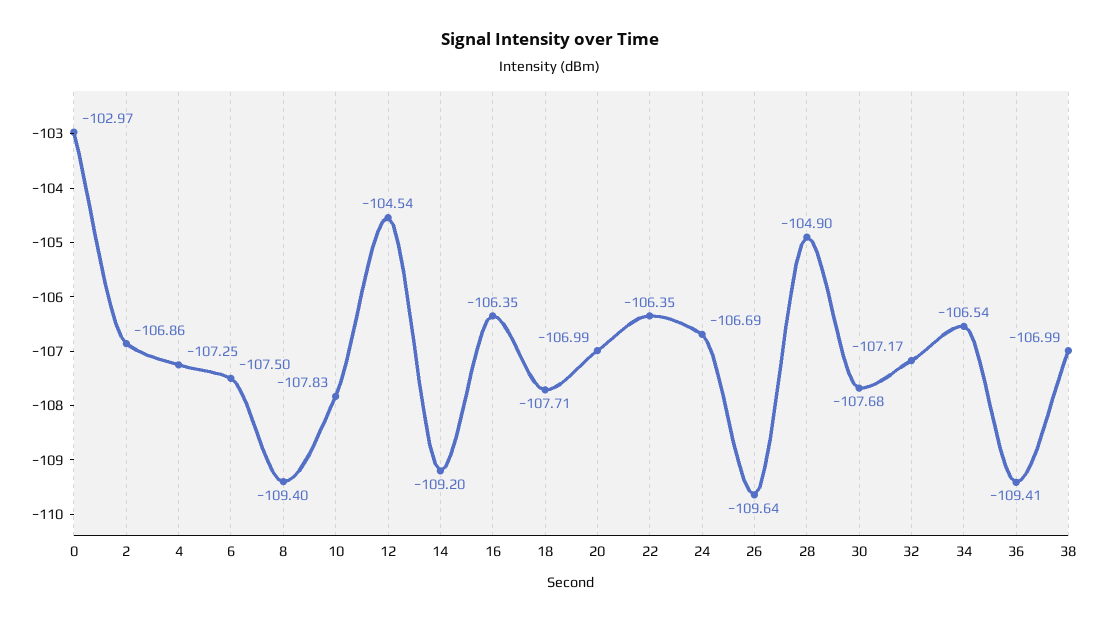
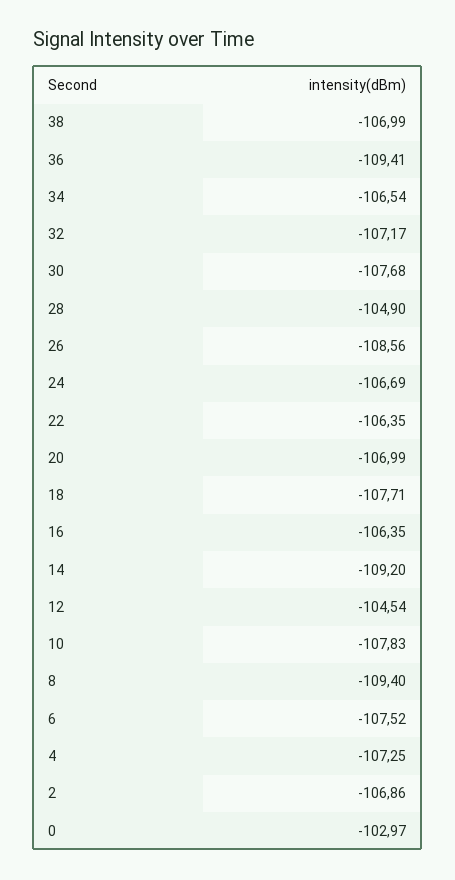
  {
    "0": -102.97,
    "2": -106.86,
    "4": -107.25,
-   "6": -107.5,
+   "6": -107.52,
    "8": -109.4,
    "10": -107.83,
    "12": -104.54,
    "14": -109.2,
    "16": -106.35,
    "18": -107.71,
    "20": -106.99,
    "22": -106.35,
    "24": -106.69,
-   "26": -109.64,
+   "26": -108.56,
    "28": -104.9,
    "30": -107.68,
    "32": -107.17,
    "34": -106.54,
    "36": -109.41,
    "38": -106.99
  }

